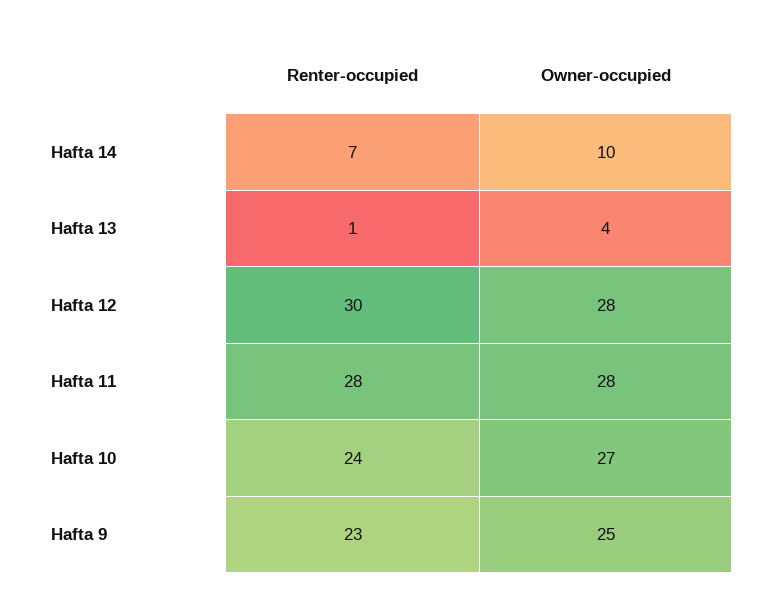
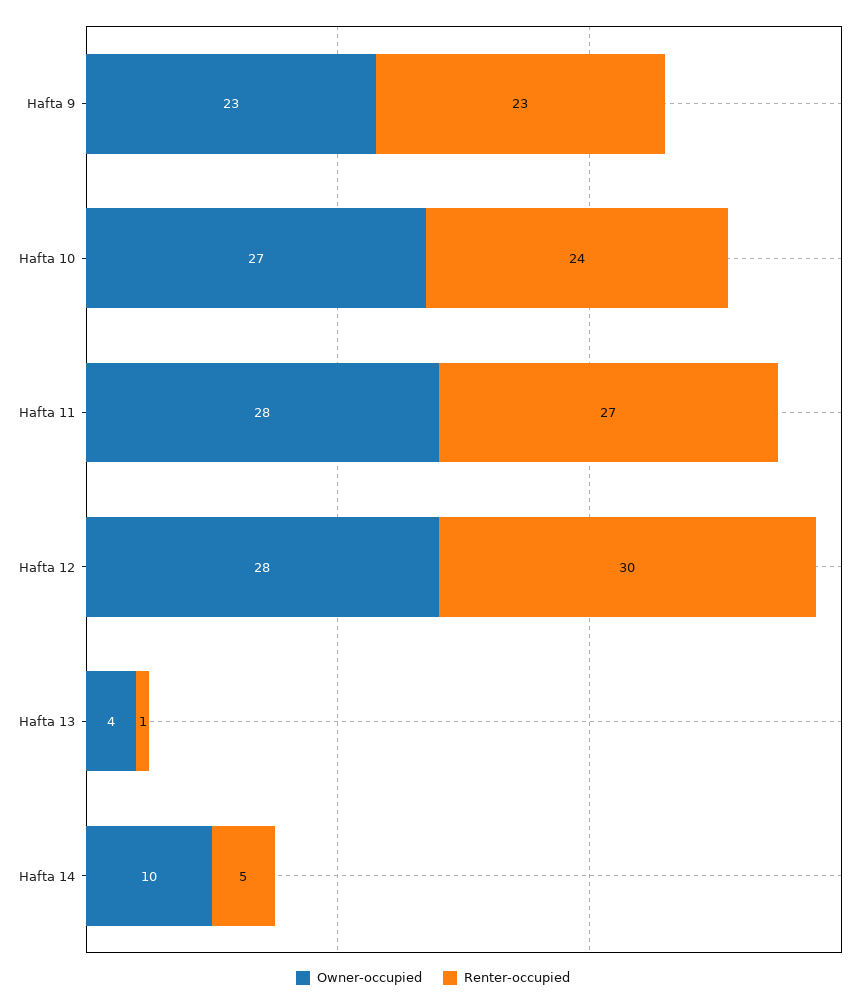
  {
    "Renter-occupied": {
-     "Hafta 14": 7,
+     "Hafta 14": 5,
      "Hafta 13": 1,
      "Hafta 12": 30,
-     "Hafta 11": 28,
+     "Hafta 11": 27,
      "Hafta 10": 24,
      "Hafta 9": 23
    },
    "Owner-occupied": {
      "Hafta 14": 10,
      "Hafta 13": 4,
      "Hafta 12": 28,
      "Hafta 11": 28,
      "Hafta 10": 27,
-     "Hafta 9": 25
+     "Hafta 9": 23
    }
  }

